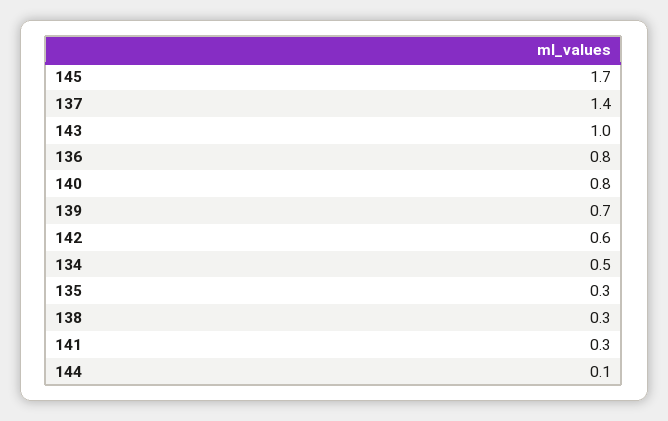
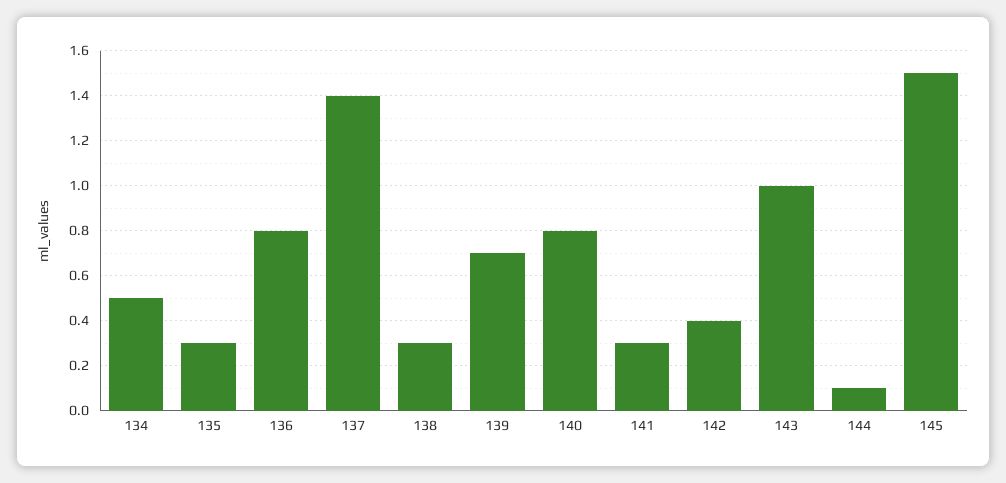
  {
-   "145": 1.7,
+   "145": 1.5,
    "137": 1.4,
    "143": 1,
    "136": 0.8,
    "140": 0.8,
    "139": 0.7,
-   "142": 0.6,
+   "142": 0.4,
    "134": 0.5,
    "135": 0.3,
    "138": 0.3,
    "141": 0.3,
    "144": 0.1
  }

